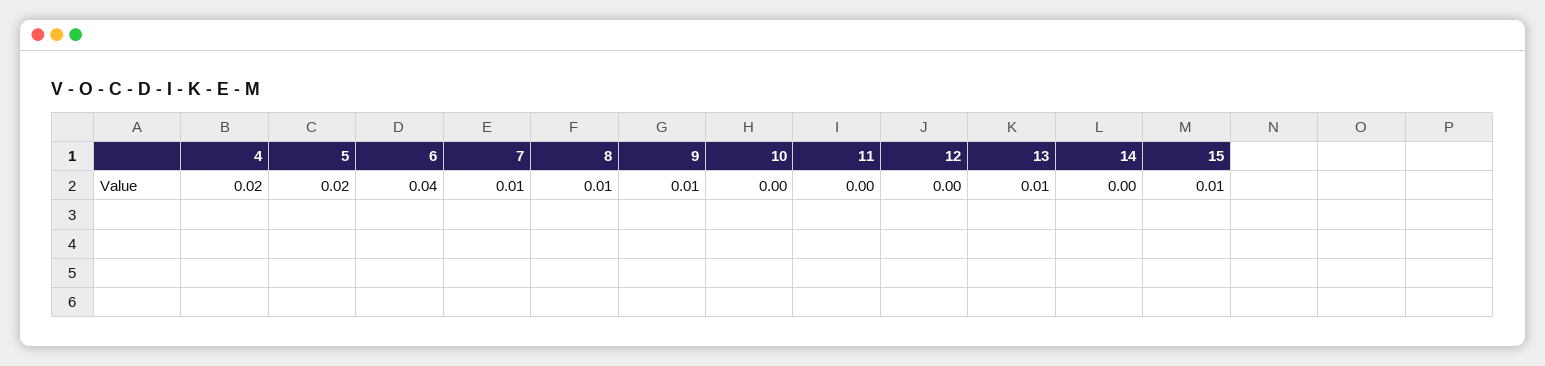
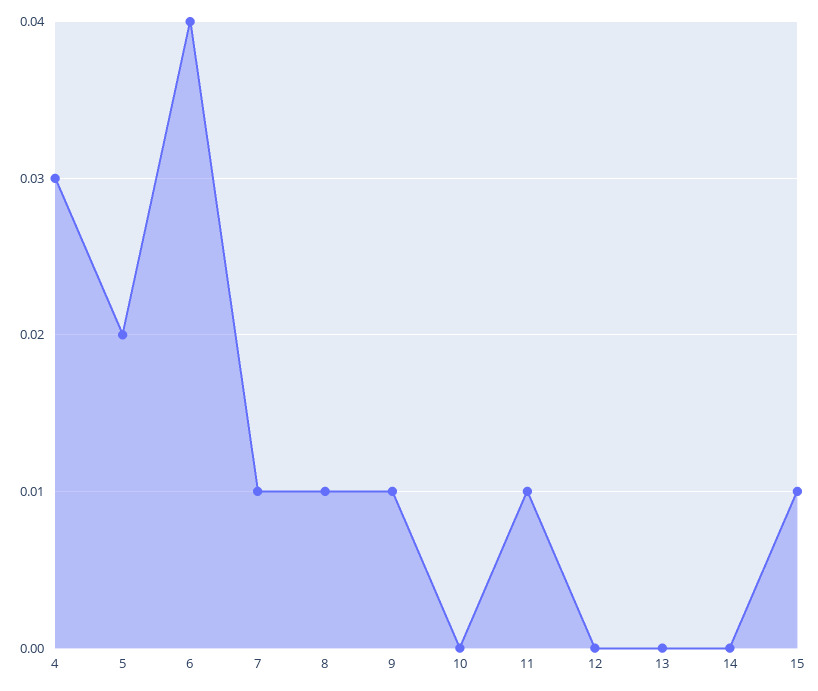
  {
-   "4": 0.02,
+   "4": 0.03,
    "5": 0.02,
    "6": 0.04,
    "7": 0.01,
    "8": 0.01,
    "9": 0.01,
    "10": 0,
-   "11": 0,
+   "11": 0.01,
    "12": 0,
-   "13": 0.01,
+   "13": 0,
    "14": 0,
    "15": 0.01
  }

